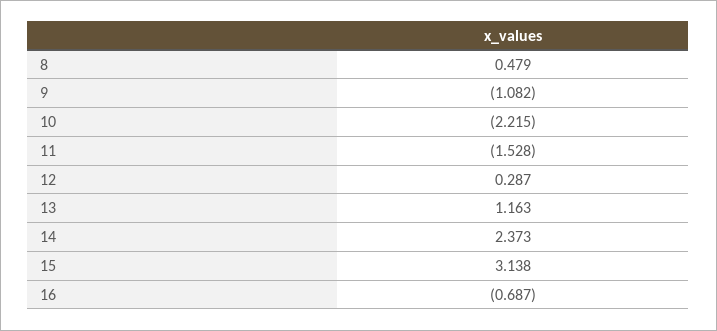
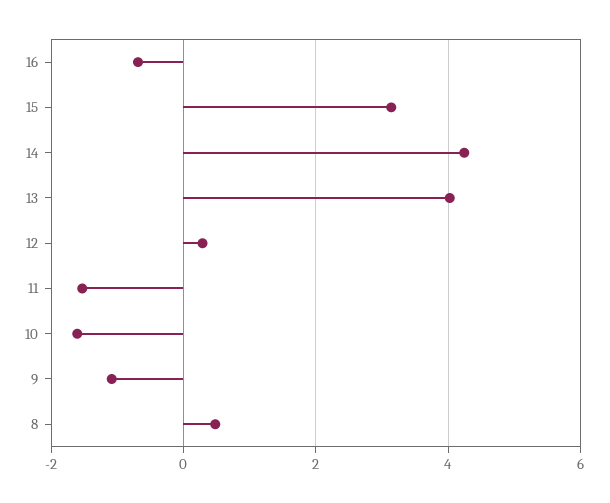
  {
    "8": 0.479,
    "9": -1.082,
-   "10": -2.215,
+   "10": -1.6,
    "11": -1.528,
    "12": 0.287,
-   "13": 1.163,
+   "13": 4,
-   "14": 2.373,
+   "14": 4.2,
    "15": 3.138,
    "16": -0.687
  }

